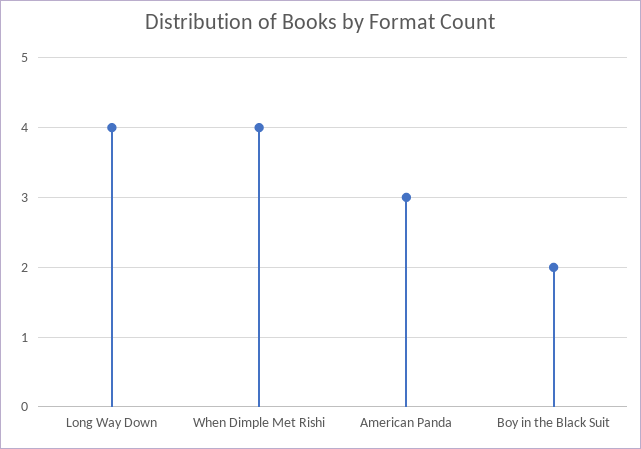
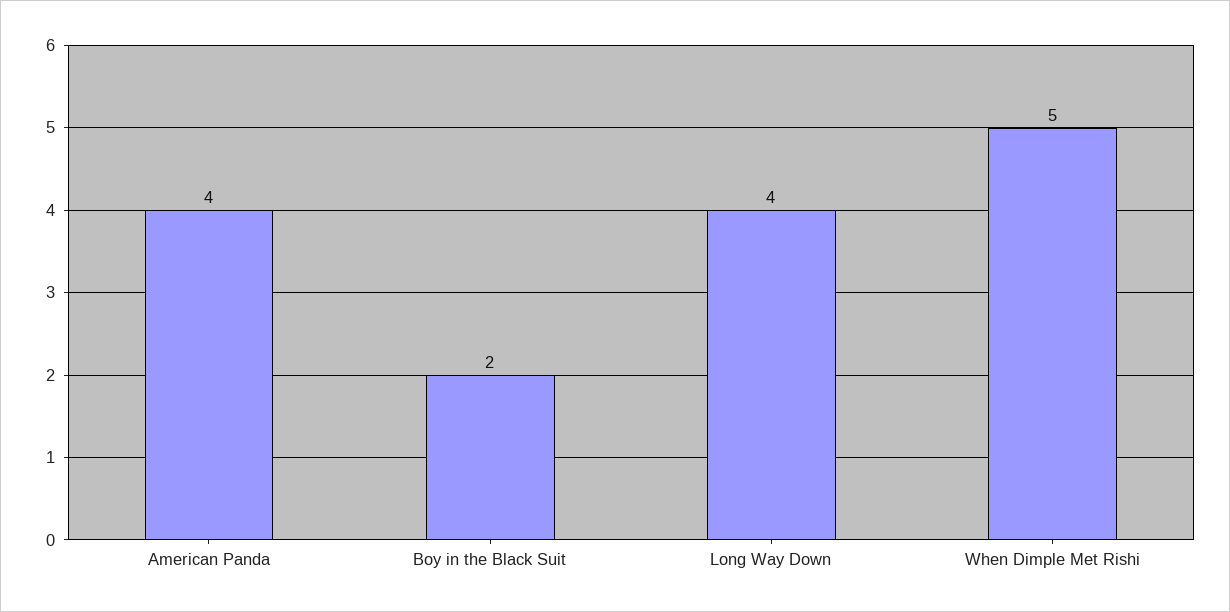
  {
    "Long Way Down": 4,
-   "When Dimple Met Rishi": 4,
+   "When Dimple Met Rishi": 5,
-   "American Panda": 3,
+   "American Panda": 4,
    "Boy in the Black Suit": 2
  }

